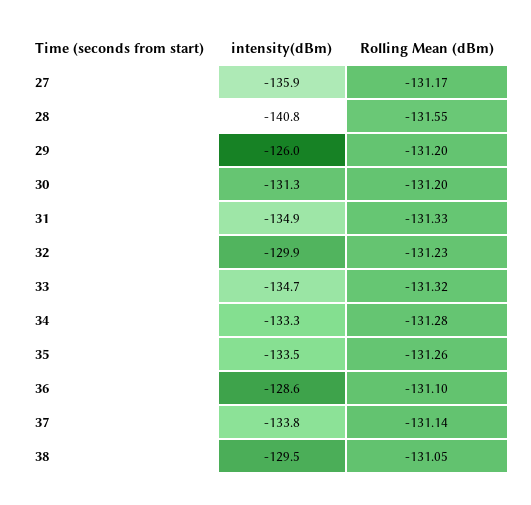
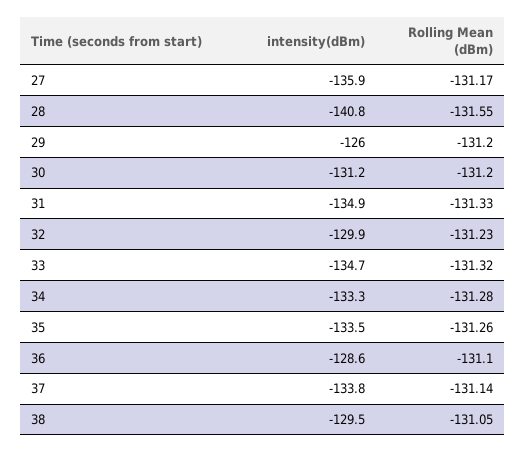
  {
    "intensity(dBm)": {
      "27": -135.9,
      "28": -140.8,
      "29": -126,
-     "30": -131.3,
+     "30": -131.2,
      "31": -134.9,
      "32": -129.9,
      "33": -134.7,
      "34": -133.3,
      "35": -133.5,
      "36": -128.6,
      "37": -133.8,
      "38": -129.5
    },
    "Rolling Mean (dBm)": {
      "27": -131.17,
      "28": -131.55,
      "29": -131.2,
      "30": -131.2,
      "31": -131.33,
      "32": -131.23,
      "33": -131.32,
      "34": -131.28,
      "35": -131.26,
      "36": -131.1,
      "37": -131.14,
      "38": -131.05
    }
  }

